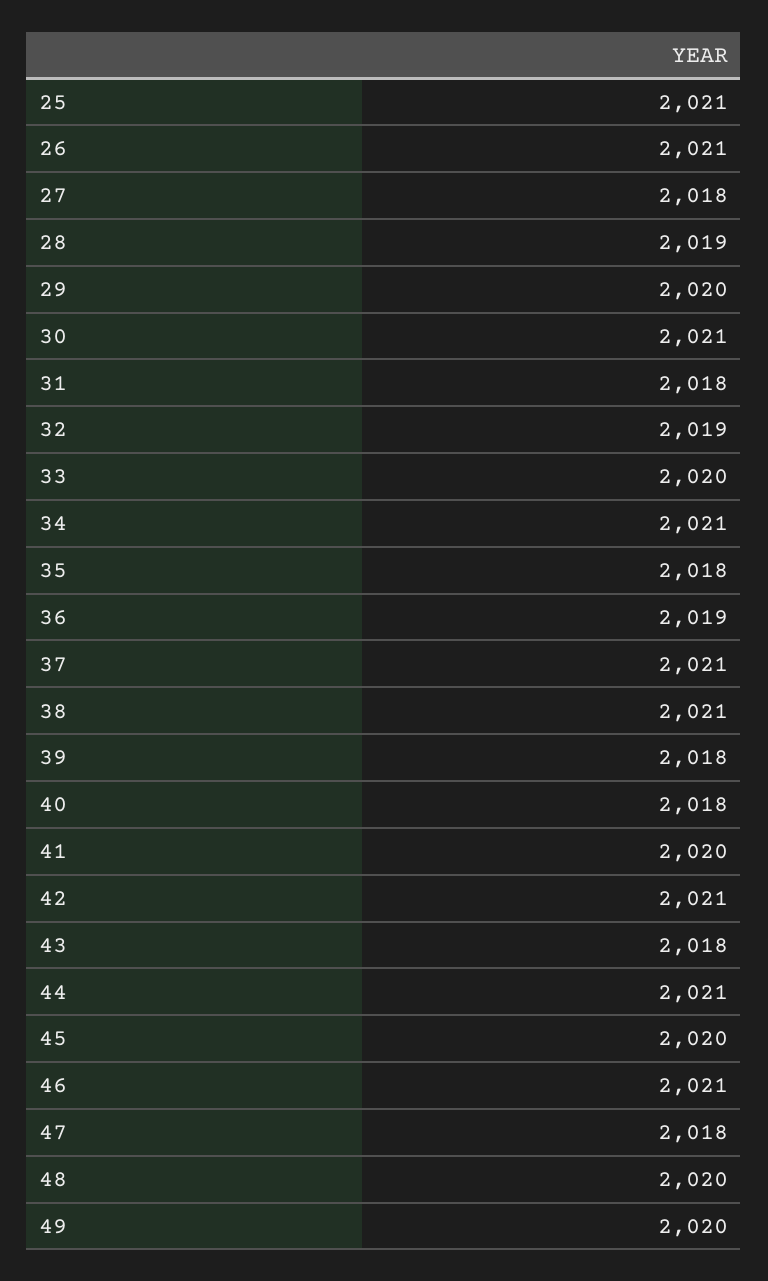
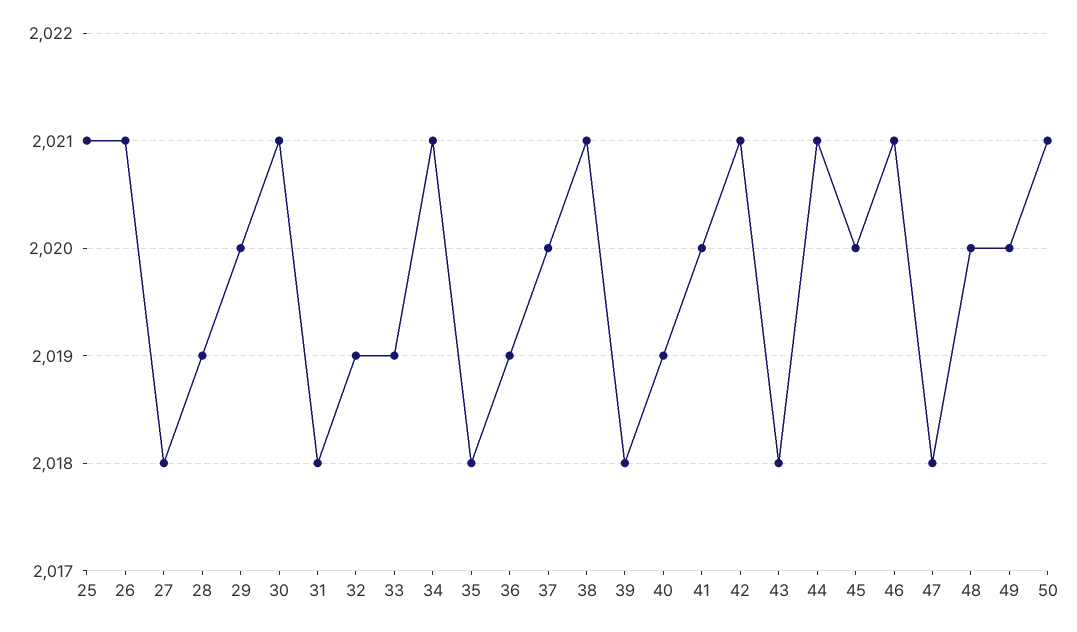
  {
    "25": 2021,
    "26": 2021,
    "27": 2018,
    "28": 2019,
    "29": 2020,
    "30": 2021,
    "31": 2018,
    "32": 2019,
-   "33": 2020,
+   "33": 2019,
    "34": 2021,
    "35": 2018,
    "36": 2019,
-   "37": 2021,
+   "37": 2020,
    "38": 2021,
    "39": 2018,
-   "40": 2018,
+   "40": 2019,
    "41": 2020,
    "42": 2021,
    "43": 2018,
    "44": 2021,
    "45": 2020,
    "46": 2021,
    "47": 2018,
    "48": 2020,
-   "49": 2020
+   "49": 2020,
+   "50": 2021
  }

